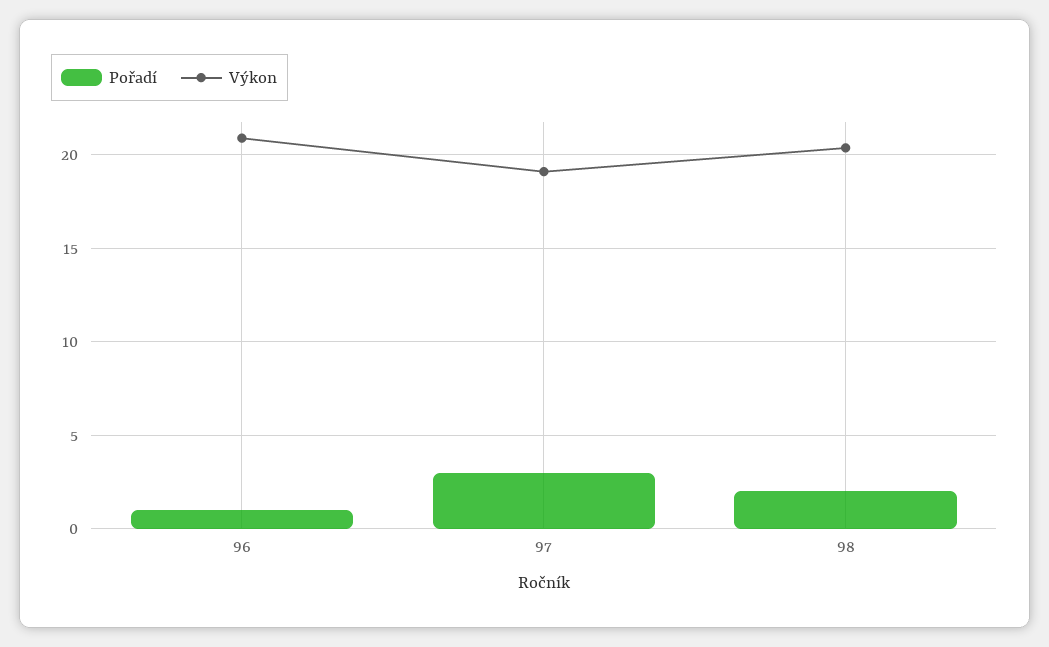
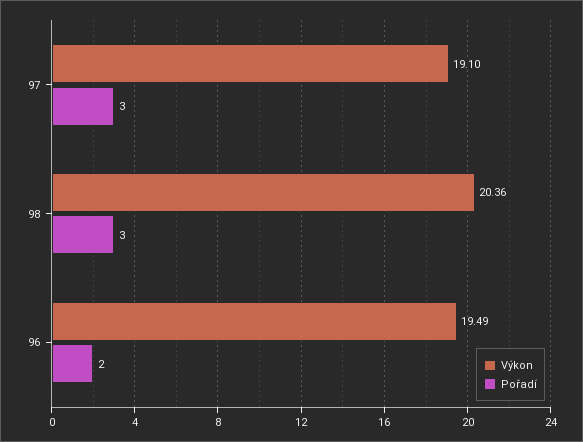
  {
    "Pořadí": {
-     "96": 1,
+     "96": 2,
      "97": 3,
-     "98": 2
+     "98": 3
    },
    "Výkon": {
-     "96": 21,
+     "96": 19.49,
      "97": 19.1,
      "98": 20.36
    }
  }

